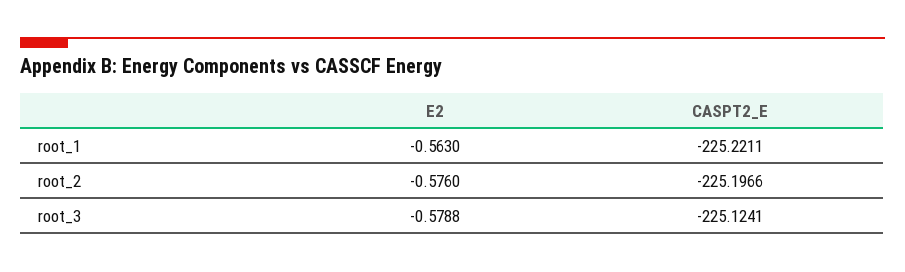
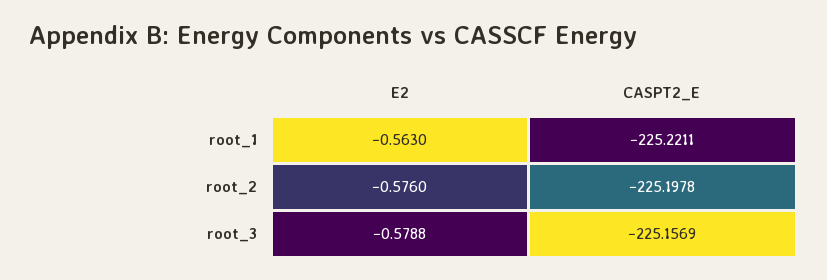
  {
    "E2": {
      "root_1": -0.563,
      "root_2": -0.576,
      "root_3": -0.5788
    },
    "CASPT2_E": {
      "root_1": -225.2211,
-     "root_2": -225.1966,
+     "root_2": -225.1978,
-     "root_3": -225.1241
+     "root_3": -225.1569
    }
  }

